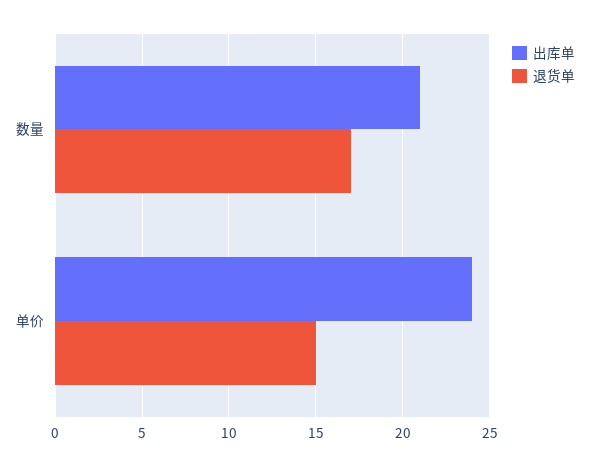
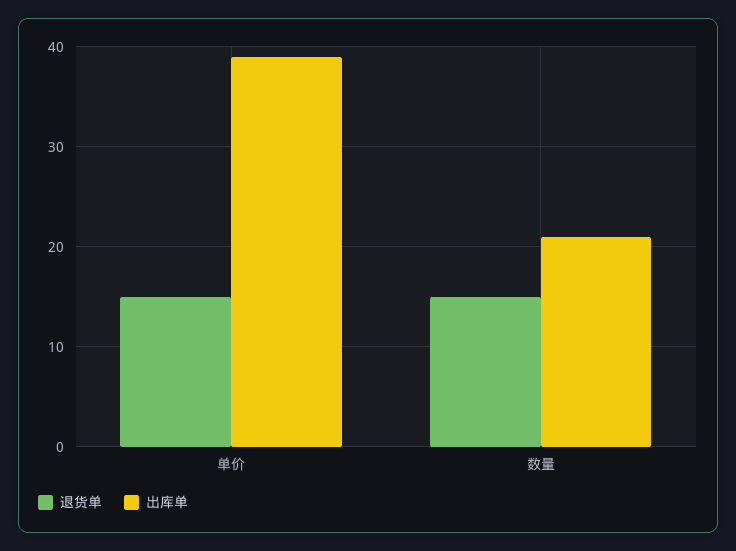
  {
    "出库单": {
      "数量": 21,
-     "单价": 24
+     "单价": 39
    },
    "退货单": {
-     "数量": 17,
+     "数量": 15,
      "单价": 15
    }
  }

